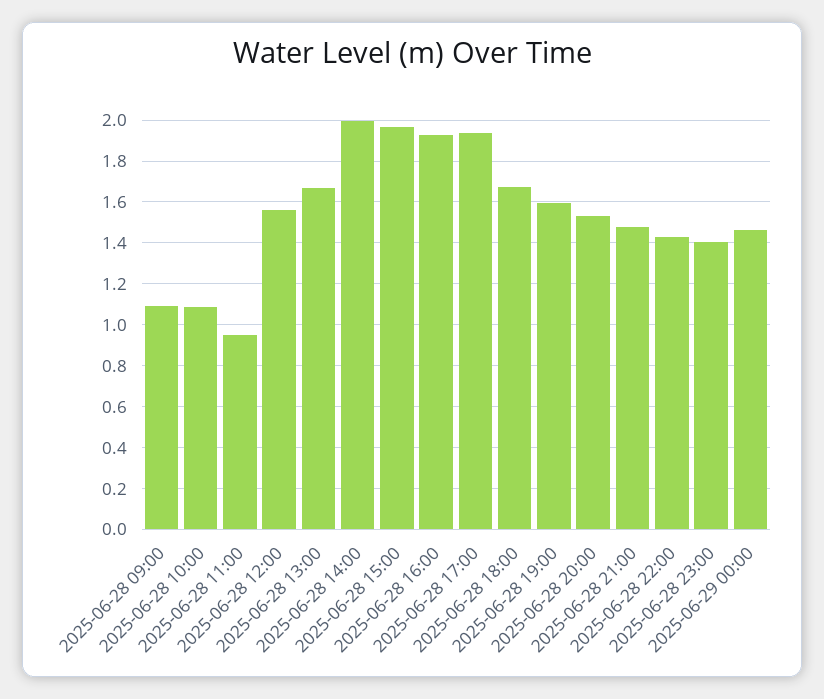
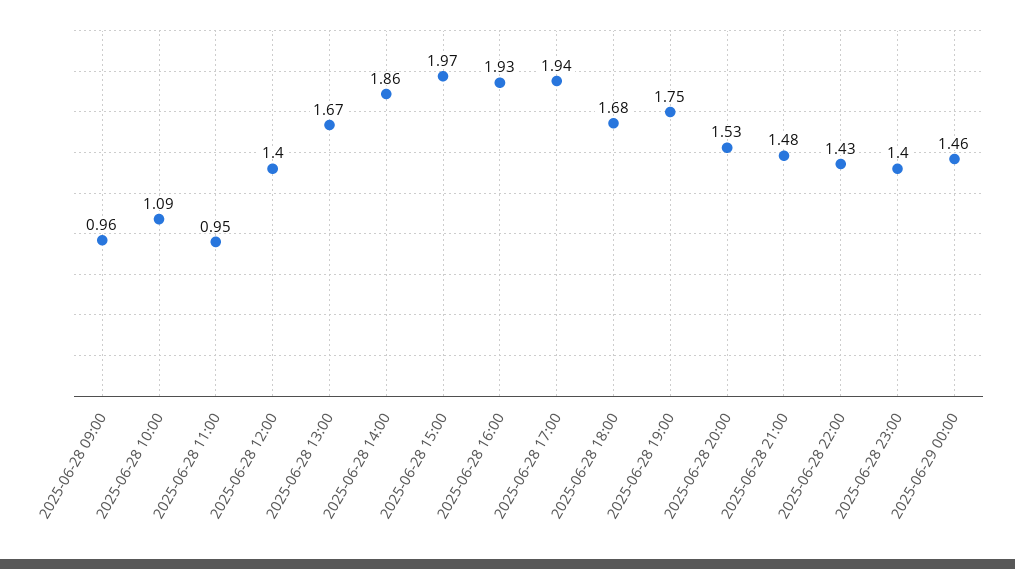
  {
-   "2025-06-28 09:00": 1.1,
+   "2025-06-28 09:00": 0.96,
    "2025-06-28 10:00": 1.09,
    "2025-06-28 11:00": 0.95,
-   "2025-06-28 12:00": 1.55,
+   "2025-06-28 12:00": 1.4,
    "2025-06-28 13:00": 1.67,
-   "2025-06-28 14:00": 2,
+   "2025-06-28 14:00": 1.86,
    "2025-06-28 15:00": 1.97,
    "2025-06-28 16:00": 1.93,
    "2025-06-28 17:00": 1.94,
    "2025-06-28 18:00": 1.68,
-   "2025-06-28 19:00": 1.6,
+   "2025-06-28 19:00": 1.75,
    "2025-06-28 20:00": 1.53,
    "2025-06-28 21:00": 1.48,
    "2025-06-28 22:00": 1.43,
    "2025-06-28 23:00": 1.4,
    "2025-06-29 00:00": 1.46
  }

